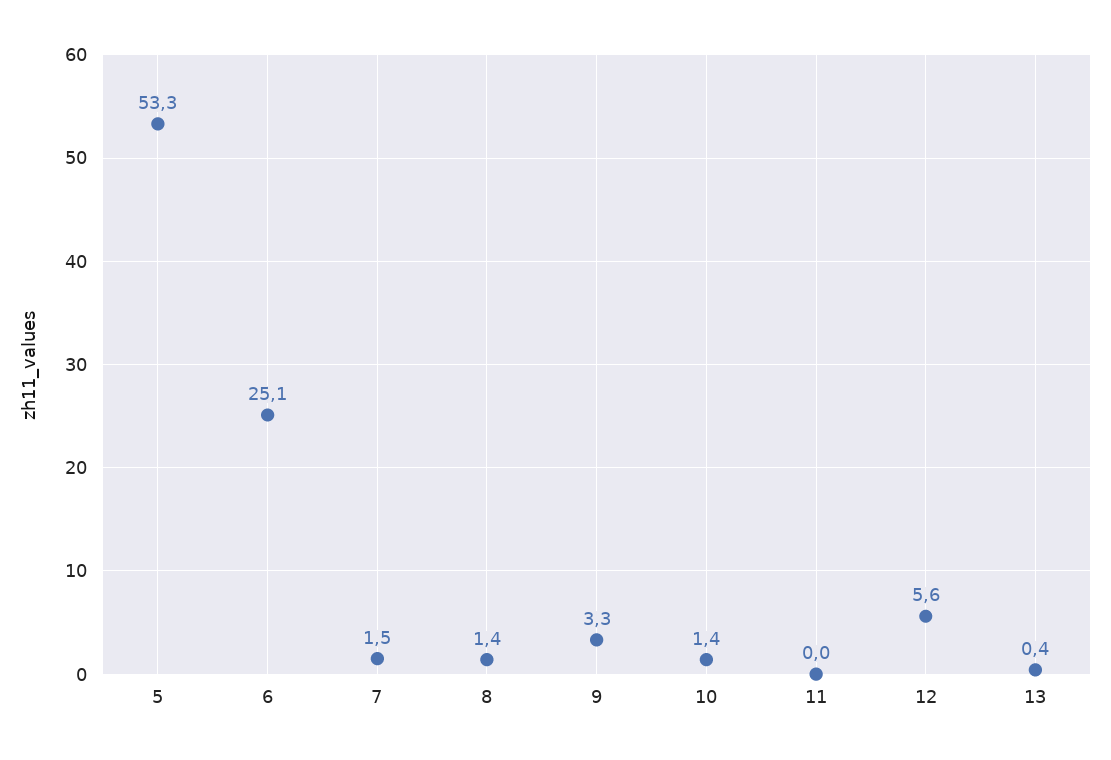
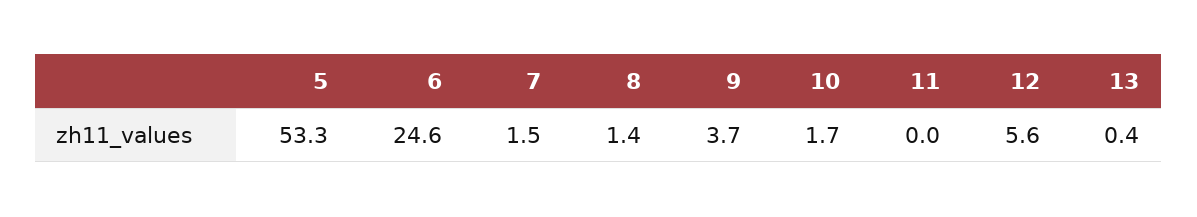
  {
    "5": 53.3,
-   "6": 25.1,
+   "6": 24.6,
    "7": 1.5,
    "8": 1.4,
-   "9": 3.3,
+   "9": 3.7,
-   "10": 1.4,
+   "10": 1.7,
    "11": 0,
    "12": 5.6,
    "13": 0.4
  }

